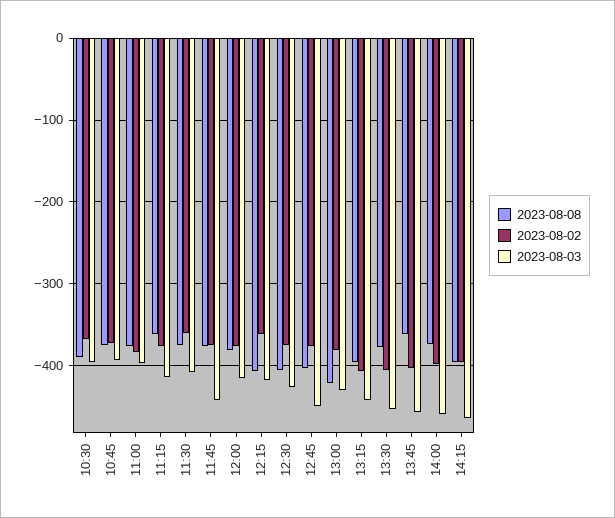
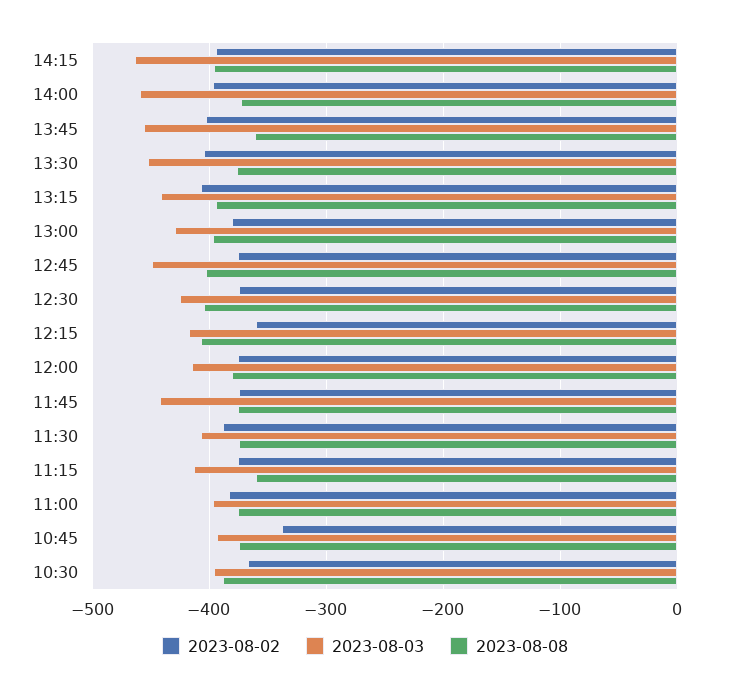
  {
    "2023-08-08": {
      "10:30": -390,
      "10:45": -370,
      "11:00": -380,
      "11:15": -360,
      "11:30": -370,
      "11:45": -380,
      "12:00": -380,
      "12:15": -410,
      "12:30": -400,
      "12:45": -400,
-     "13:00": -420,
+     "13:00": -400,
      "13:15": -390,
      "13:30": -380,
      "13:45": -360,
      "14:00": -370,
      "14:15": -400
    },
    "2023-08-02": {
      "10:30": -370,
-     "10:45": -370,
+     "10:45": -340,
      "11:00": -380,
      "11:15": -380,
-     "11:30": -360,
+     "11:30": -390,
      "11:45": -370,
      "12:00": -380,
      "12:15": -360,
      "12:30": -370,
      "12:45": -380,
      "13:00": -380,
      "13:15": -410,
      "13:30": -400,
      "13:45": -400,
      "14:00": -400,
      "14:15": -390
    },
    "2023-08-03": {
      "10:30": -400,
      "10:45": -390,
      "11:00": -400,
      "11:15": -410,
      "11:30": -410,
      "11:45": -440,
      "12:00": -410,
      "12:15": -420,
      "12:30": -430,
      "12:45": -450,
      "13:00": -430,
      "13:15": -440,
      "13:30": -450,
      "13:45": -460,
      "14:00": -460,
      "14:15": -460
    }
  }

